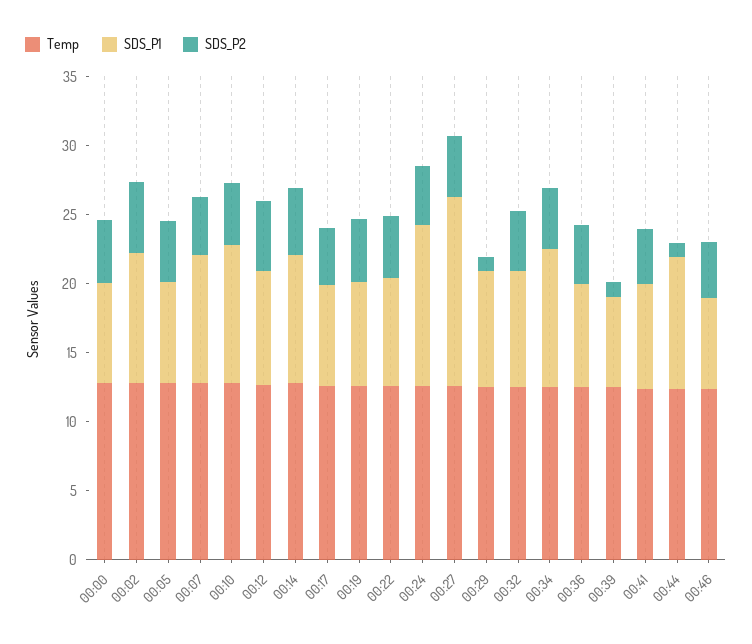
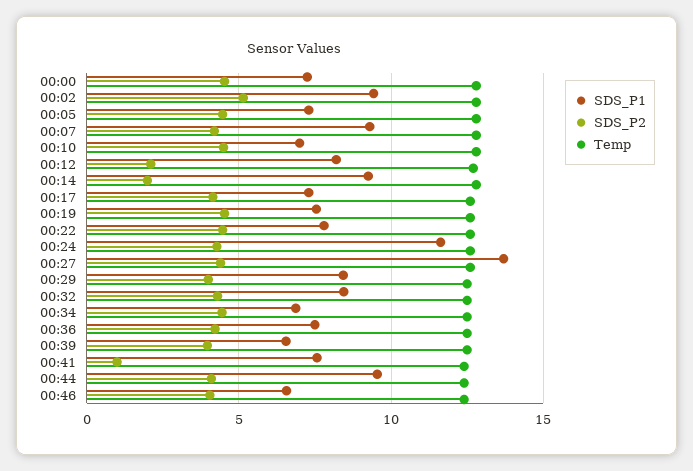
  {
    "Temp": {
      "00:00": 13,
      "00:02": 13,
      "00:05": 13,
      "00:07": 13,
      "00:10": 13,
      "00:12": 12.5,
      "00:14": 13,
      "00:17": 12.5,
      "00:19": 12.5,
      "00:22": 12.5,
      "00:24": 12.5,
      "00:27": 12.5,
      "00:29": 12.5,
      "00:32": 12.5,
      "00:34": 12.5,
      "00:36": 12.5,
      "00:39": 12.5,
      "00:41": 12.5,
      "00:44": 12.5,
      "00:46": 12.5
    },
    "SDS_P1": {
      "00:00": 7.5,
      "00:02": 9.5,
      "00:05": 7.5,
      "00:07": 9.5,
-     "00:10": 10,
+     "00:10": 7,
      "00:12": 8,
      "00:14": 9.5,
      "00:17": 7.5,
      "00:19": 7.5,
      "00:22": 8,
      "00:24": 11.5,
      "00:27": 13.5,
      "00:29": 8.5,
      "00:32": 8.5,
-     "00:34": 10,
+     "00:34": 7,
      "00:36": 7.5,
      "00:39": 6.5,
      "00:41": 7.5,
      "00:44": 9.5,
      "00:46": 6.5
    },
    "SDS_P2": {
      "00:00": 4.5,
      "00:02": 5,
      "00:05": 4.5,
      "00:07": 4,
      "00:10": 4.5,
-     "00:12": 5,
+     "00:12": 2,
-     "00:14": 5,
+     "00:14": 2,
      "00:17": 4,
      "00:19": 4.5,
      "00:22": 4.5,
      "00:24": 4.5,
      "00:27": 4.5,
-     "00:29": 1,
+     "00:29": 4,
      "00:32": 4.5,
      "00:34": 4.5,
      "00:36": 4,
-     "00:39": 1,
+     "00:39": 4,
-     "00:41": 4,
+     "00:41": 1,
-     "00:44": 1,
+     "00:44": 4,
      "00:46": 4
    }
  }

